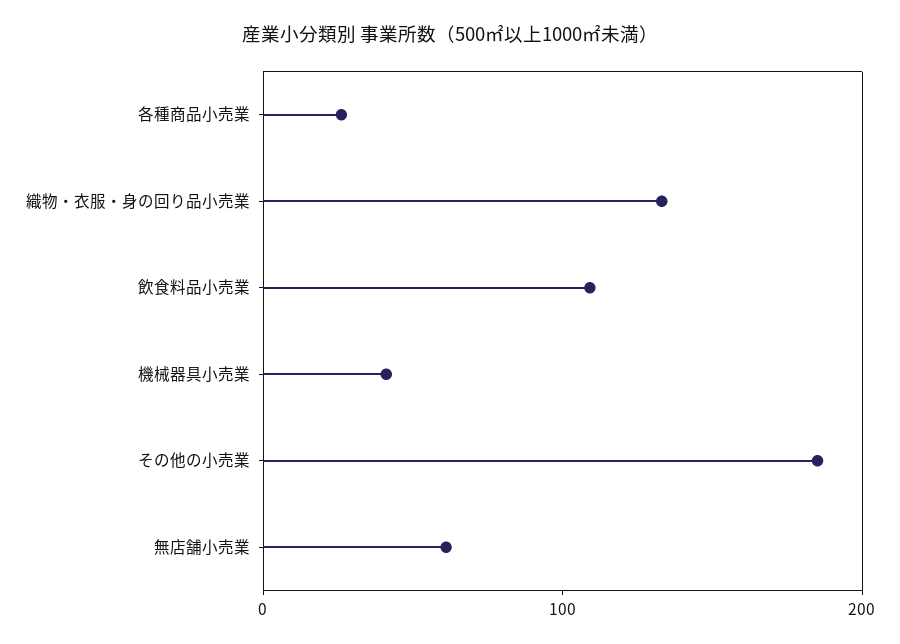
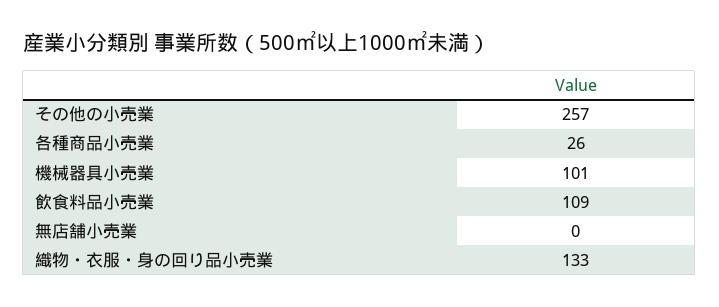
  {
    "各種商品小売業": 26,
    "織物・衣服・身の回り品小売業": 133,
    "飲食料品小売業": 109,
-   "機械器具小売業": 40,
+   "機械器具小売業": 101,
-   "その他の小売業": 180,
+   "その他の小売業": 257,
-   "無店舗小売業": 60
+   "無店舗小売業": 0
  }

